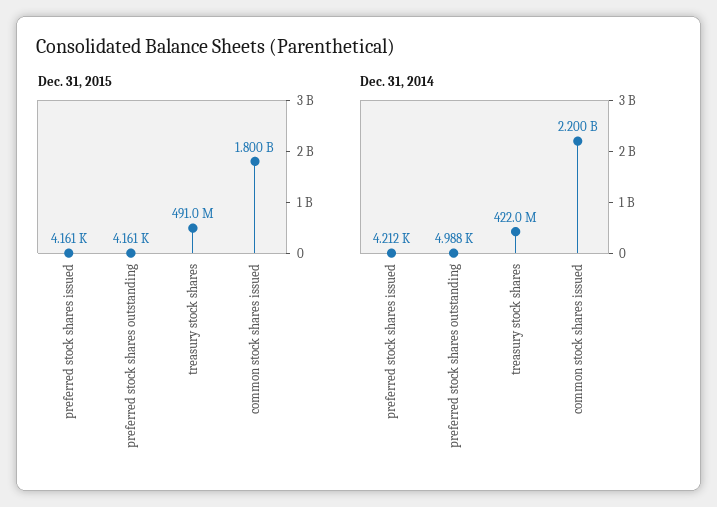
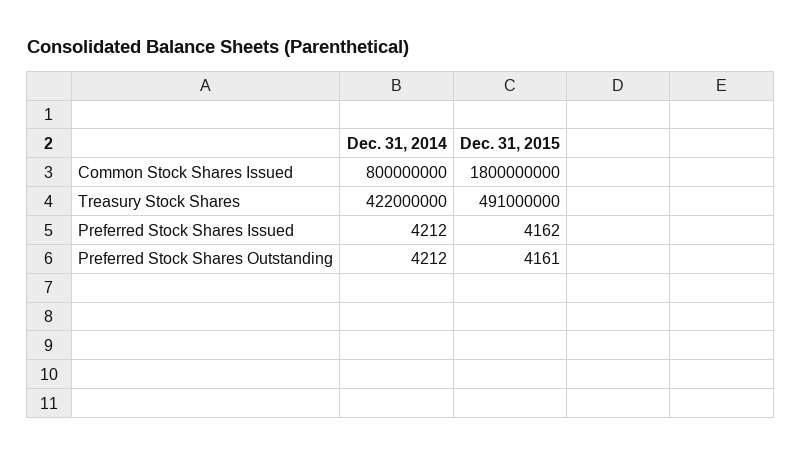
  {
    "Dec. 31, 2015": {
-     "preferred stock shares issued": 4161,
+     "preferred stock shares issued": 4162,
      "preferred stock shares outstanding": 4161,
      "treasury stock shares": 491000000,
      "common stock shares issued": 1800000000
    },
    "Dec. 31, 2014": {
      "preferred stock shares issued": 4212,
-     "preferred stock shares outstanding": 4988,
+     "preferred stock shares outstanding": 4212,
      "treasury stock shares": 422000000,
-     "common stock shares issued": 2200000000
+     "common stock shares issued": 800000000
    }
  }

